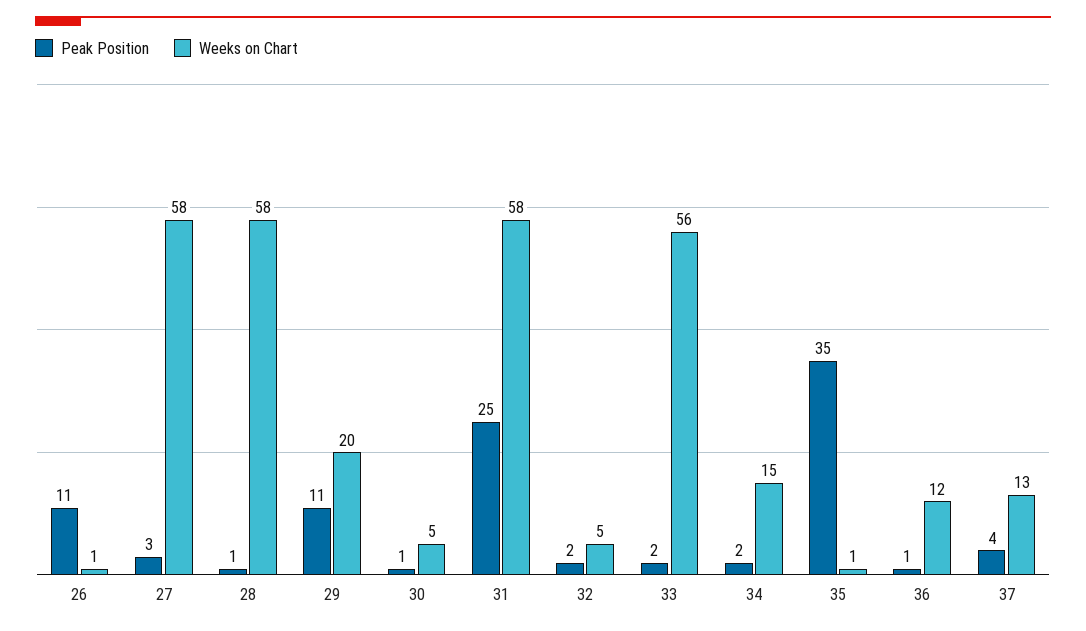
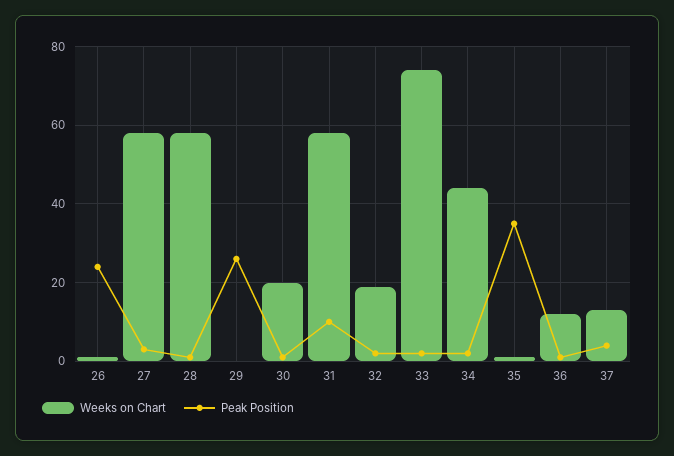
  {
    "Peak Position": {
-     "26": 11,
+     "26": 25,
      "27": 3,
      "28": 1,
-     "29": 11,
+     "29": 25,
      "30": 1,
-     "31": 25,
+     "31": 10,
      "32": 2,
      "33": 2,
      "34": 2,
      "35": 35,
      "36": 1,
      "37": 4
    },
    "Weeks on Chart": {
      "26": 1,
      "27": 58,
      "28": 58,
-     "29": 20,
+     "29": 0,
-     "30": 5,
+     "30": 20,
      "31": 58,
-     "32": 5,
+     "32": 20,
-     "33": 56,
+     "33": 75,
-     "34": 15,
+     "34": 45,
      "35": 1,
      "36": 12,
      "37": 13
    }
  }

